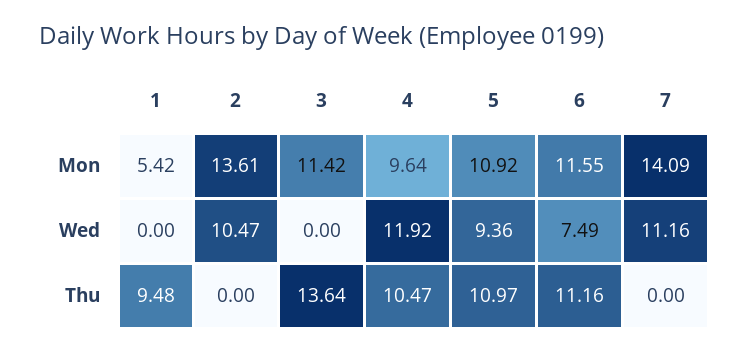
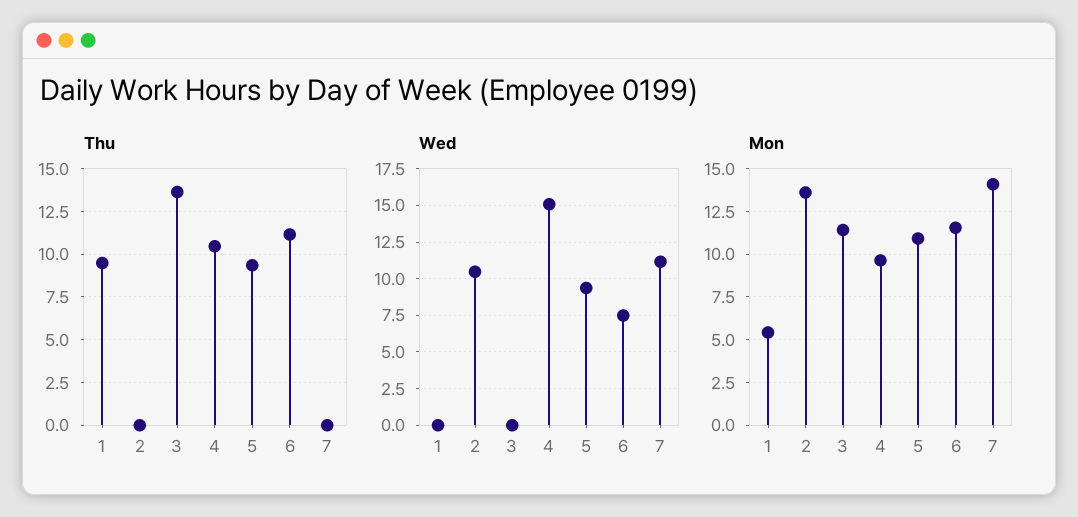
  {
    "Mon": {
      "1": 5.42,
      "2": 13.61,
      "3": 11.42,
      "4": 9.64,
      "5": 10.92,
      "6": 11.55,
      "7": 14.09
    },
    "Wed": {
      "1": 0,
      "2": 10.47,
      "3": 0,
-     "4": 11.92,
+     "4": 15,
      "5": 9.36,
      "6": 7.49,
      "7": 11.16
    },
    "Thu": {
      "1": 9.48,
      "2": 0,
      "3": 13.64,
      "4": 10.47,
-     "5": 10.97,
+     "5": 9.5,
      "6": 11.16,
      "7": 0
    }
  }

